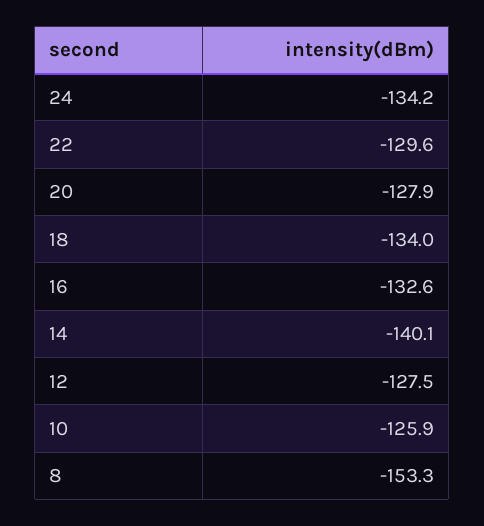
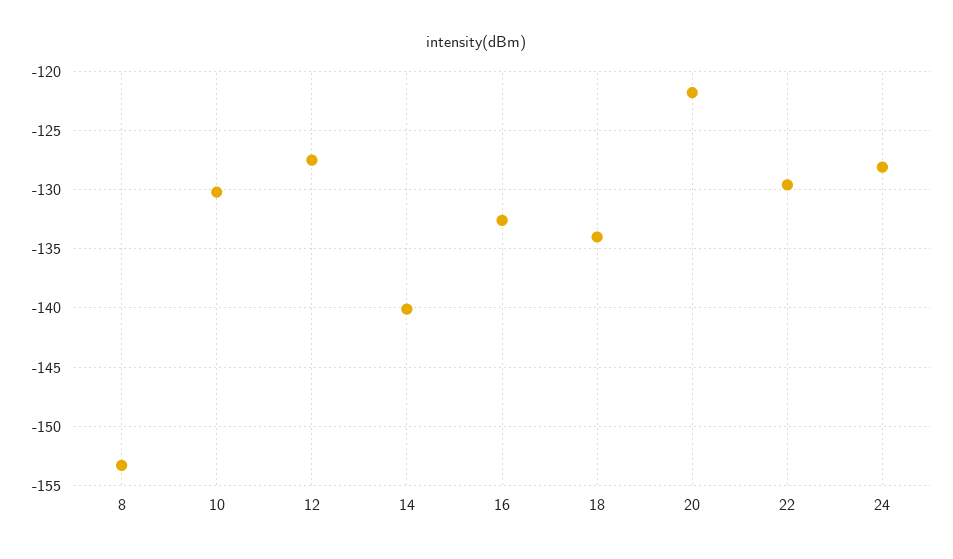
  {
-   "24": -134.2,
+   "24": -128,
    "22": -129.6,
-   "20": -127.9,
+   "20": -122,
    "18": -134,
    "16": -132.6,
    "14": -140.1,
    "12": -127.5,
-   "10": -125.9,
+   "10": -130,
    "8": -153.3
  }

